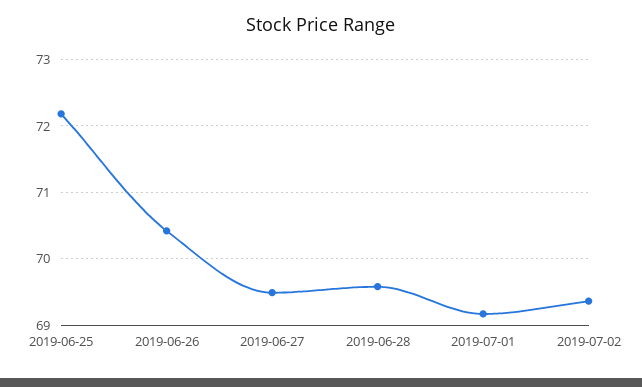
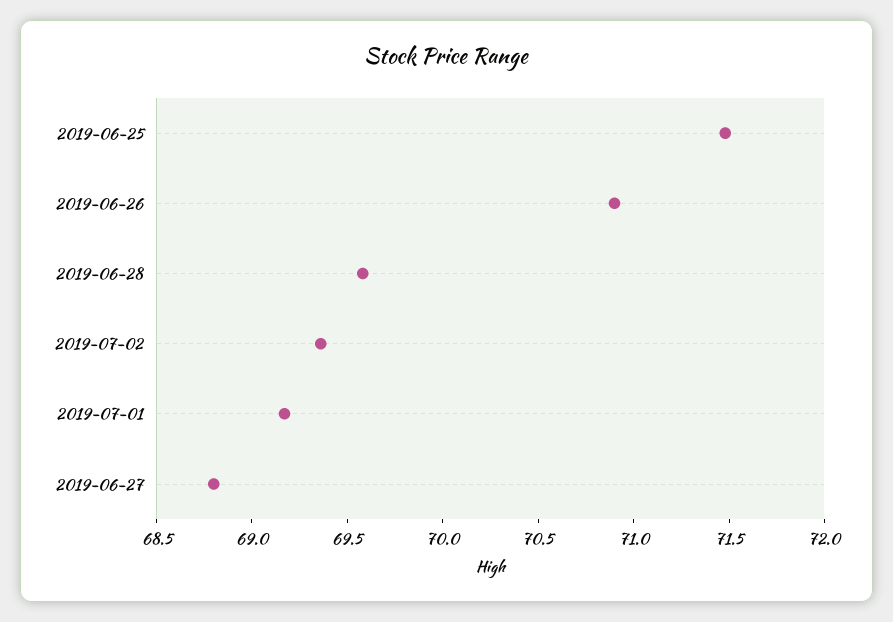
  {
-   "2019-06-25": 72.2,
+   "2019-06-25": 71.5,
-   "2019-06-26": 70.4,
+   "2019-06-26": 70.9,
-   "2019-06-27": 69.5,
+   "2019-06-27": 68.8,
    "2019-06-28": 69.6,
    "2019-07-01": 69.2,
    "2019-07-02": 69.4
  }

